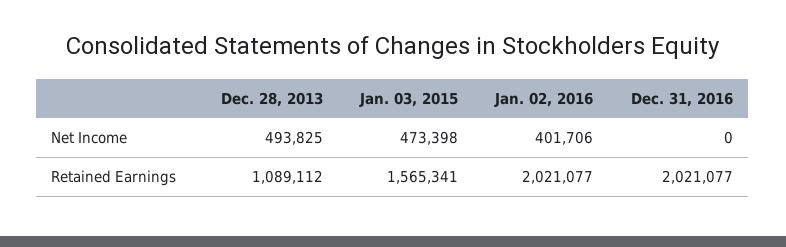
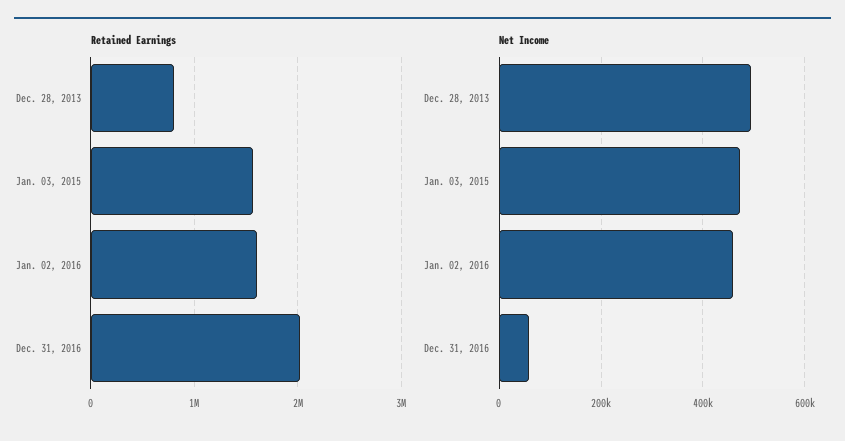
  {
    "Net Income": {
      "Dec. 28, 2013": 493825,
      "Jan. 03, 2015": 473398,
-     "Jan. 02, 2016": 401706,
+     "Jan. 02, 2016": 460000,
-     "Dec. 31, 2016": 0
+     "Dec. 31, 2016": 60000
    },
    "Retained Earnings": {
-     "Dec. 28, 2013": 1089112,
+     "Dec. 28, 2013": 800000,
      "Jan. 03, 2015": 1565341,
-     "Jan. 02, 2016": 2021077,
+     "Jan. 02, 2016": 1600000,
      "Dec. 31, 2016": 2021077
    }
  }

